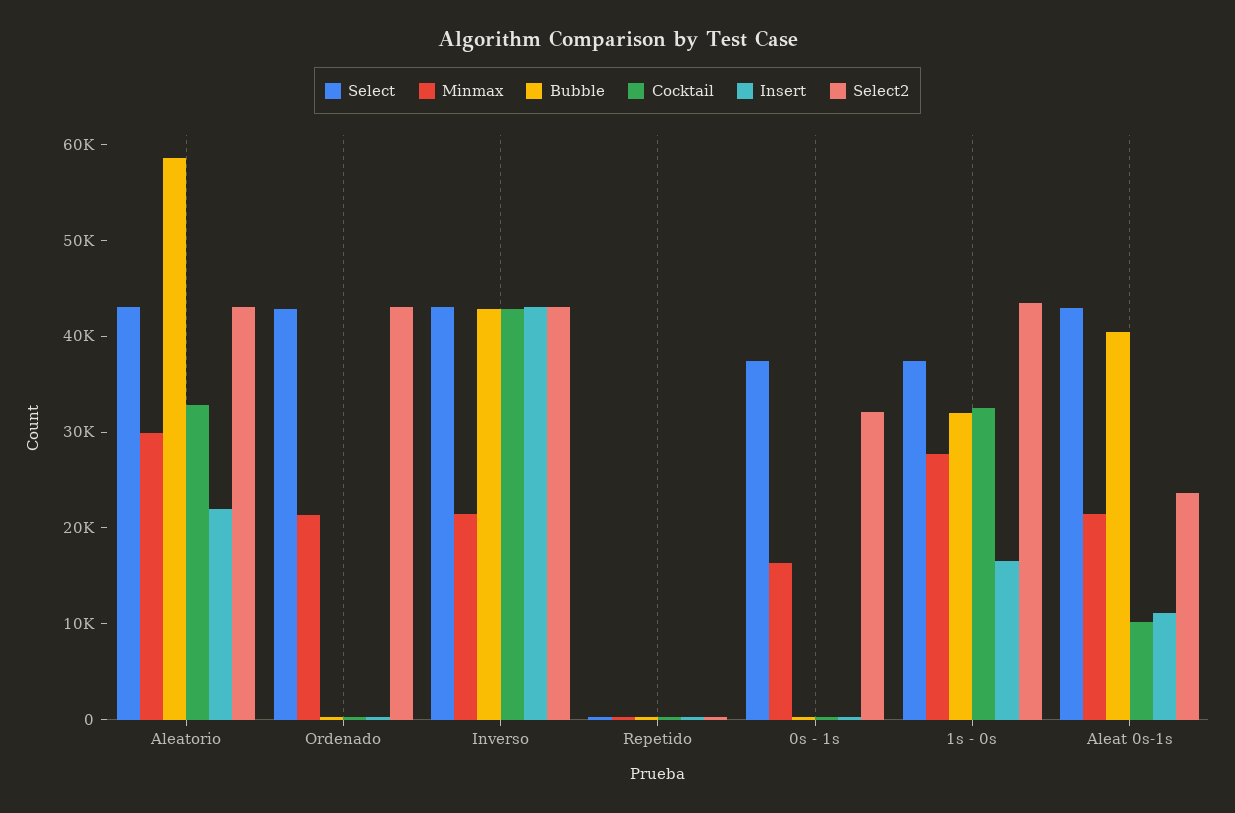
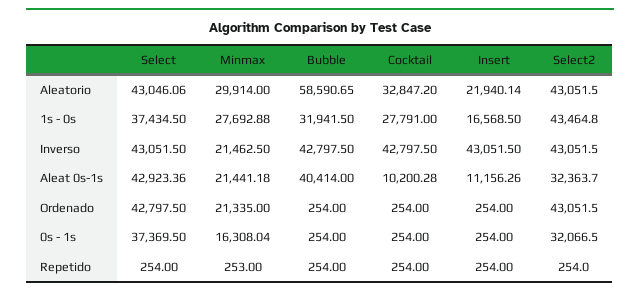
  {
    "Select": {
      "Aleatorio": 43046.06,
      "Ordenado": 42797.5,
      "Inverso": 43051.5,
      "Repetido": 254,
      "0s - 1s": 37369.5,
      "1s - 0s": 37434.5,
      "Aleat 0s-1s": 42923.36
    },
    "Minmax": {
      "Aleatorio": 29914,
      "Ordenado": 21335,
      "Inverso": 21462.5,
      "Repetido": 253,
      "0s - 1s": 16308.04,
      "1s - 0s": 27692.88,
      "Aleat 0s-1s": 21441.18
    },
    "Bubble": {
      "Aleatorio": 58590.65,
      "Ordenado": 254,
      "Inverso": 42797.5,
      "Repetido": 254,
      "0s - 1s": 254,
      "1s - 0s": 31941.5,
      "Aleat 0s-1s": 40414
    },
    "Cocktail": {
      "Aleatorio": 32847.2,
      "Ordenado": 254,
      "Inverso": 42797.5,
      "Repetido": 254,
      "0s - 1s": 254,
-     "1s - 0s": 32000,
+     "1s - 0s": 27791,
      "Aleat 0s-1s": 10200.28
    },
    "Insert": {
      "Aleatorio": 21940.14,
      "Ordenado": 254,
      "Inverso": 43051.5,
      "Repetido": 254,
      "0s - 1s": 254,
      "1s - 0s": 16568.5,
      "Aleat 0s-1s": 11156.26
    },
    "Select2": {
      "Aleatorio": 43051.5,
      "Ordenado": 43051.5,
      "Inverso": 43051.5,
      "Repetido": 254,
      "0s - 1s": 32066.5,
      "1s - 0s": 43464.8,
-     "Aleat 0s-1s": 24000
+     "Aleat 0s-1s": 32363.7
    }
  }

